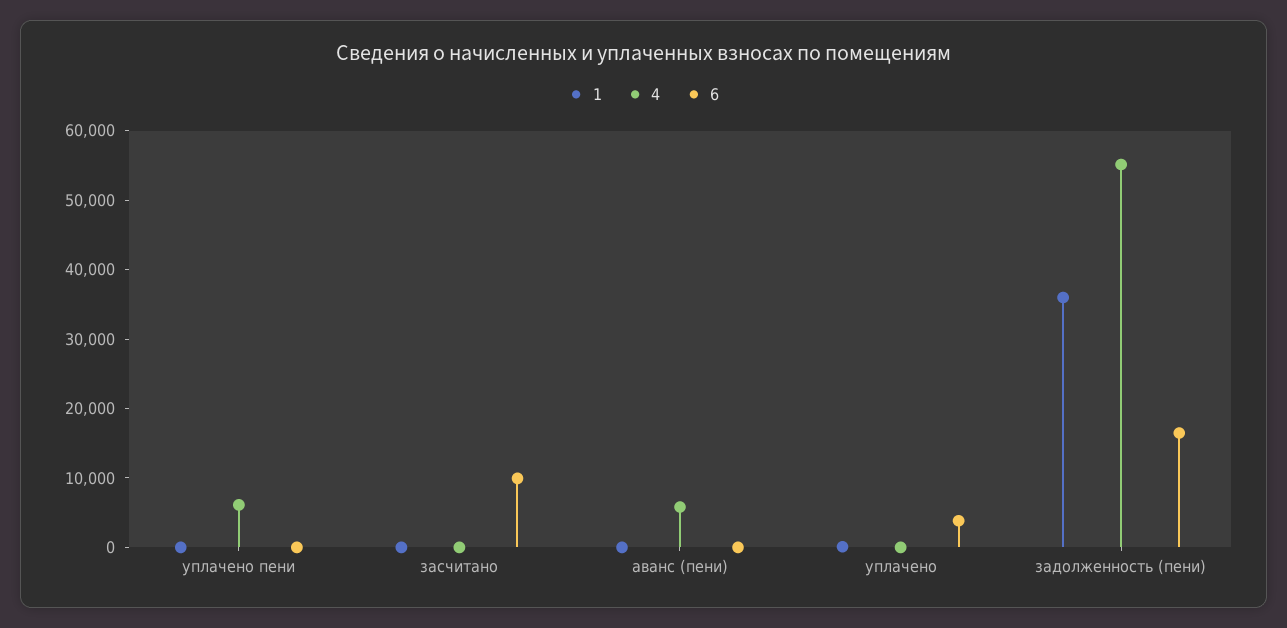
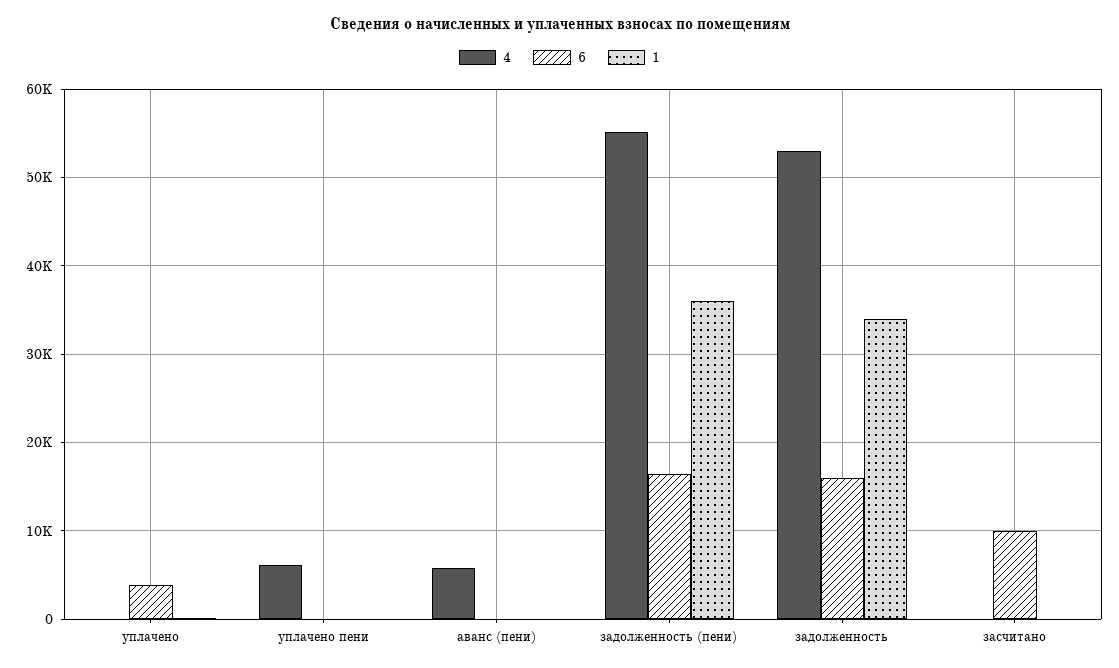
  {
    "1": {
      "уплачено пени": 0,
      "засчитано": 0,
      "аванс (пени)": 0,
      "уплачено": 0,
-     "задолженность (пени)": 36000
+     "задолженность (пени)": 36000,
+     "задолженность": 34000
    },
    "4": {
      "уплачено пени": 6000,
      "засчитано": 0,
      "аванс (пени)": 6000,
      "уплачено": 0,
-     "задолженность (пени)": 55000
+     "задолженность (пени)": 55000,
+     "задолженность": 53000
    },
    "6": {
      "уплачено пени": 0,
      "засчитано": 10000,
      "аванс (пени)": 0,
      "уплачено": 4000,
-     "задолженность (пени)": 16000
+     "задолженность (пени)": 16000,
+     "задолженность": 16000
    }
  }

